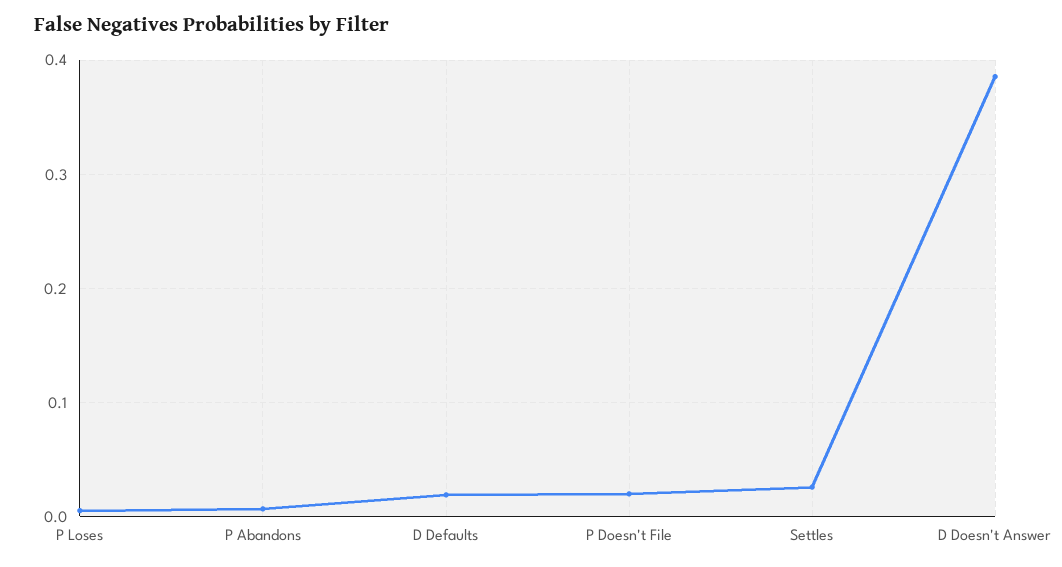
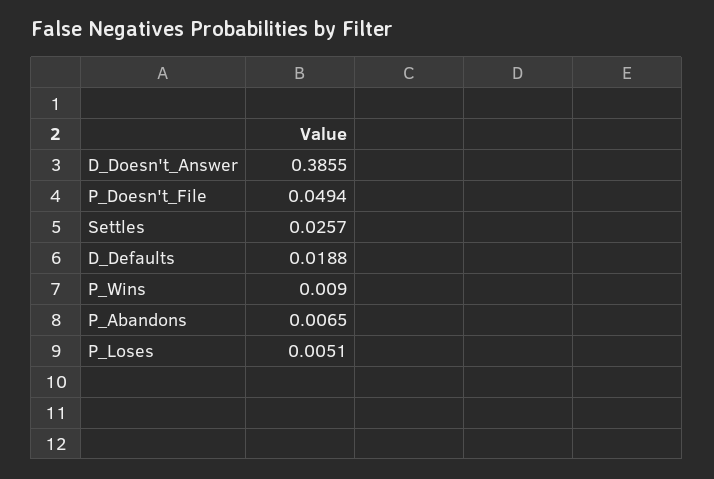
  {
    "P Loses": 0.0051,
    "P Abandons": 0.0065,
    "D Defaults": 0.0188,
-   "P Doesn't File": 0.02,
+   "P Doesn't File": 0.0494,
    "Settles": 0.0257,
-   "D Doesn't Answer": 0.3855
+   "D Doesn't Answer": 0.3855,
+   "P_Wins": 0.009
  }

